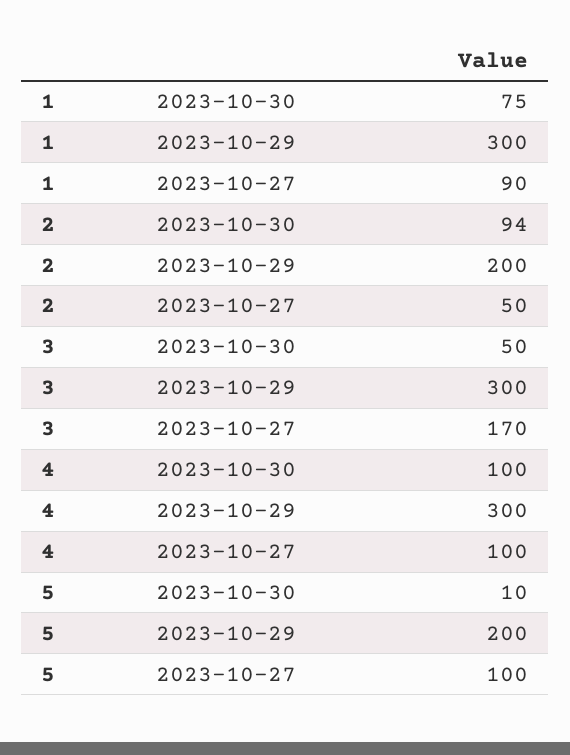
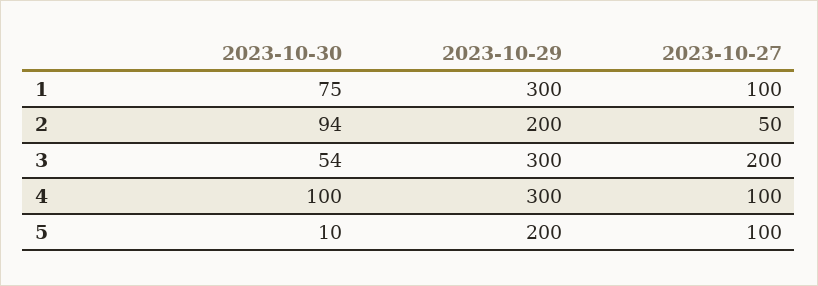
  {
    "1": {
      "2023-10-30": 75,
      "2023-10-29": 300,
-     "2023-10-27": 90
+     "2023-10-27": 100
    },
    "2": {
      "2023-10-30": 94,
      "2023-10-29": 200,
      "2023-10-27": 50
    },
    "3": {
-     "2023-10-30": 50,
+     "2023-10-30": 54,
      "2023-10-29": 300,
-     "2023-10-27": 170
+     "2023-10-27": 200
    },
    "4": {
      "2023-10-30": 100,
      "2023-10-29": 300,
      "2023-10-27": 100
    },
    "5": {
      "2023-10-30": 10,
      "2023-10-29": 200,
      "2023-10-27": 100
    }
  }

